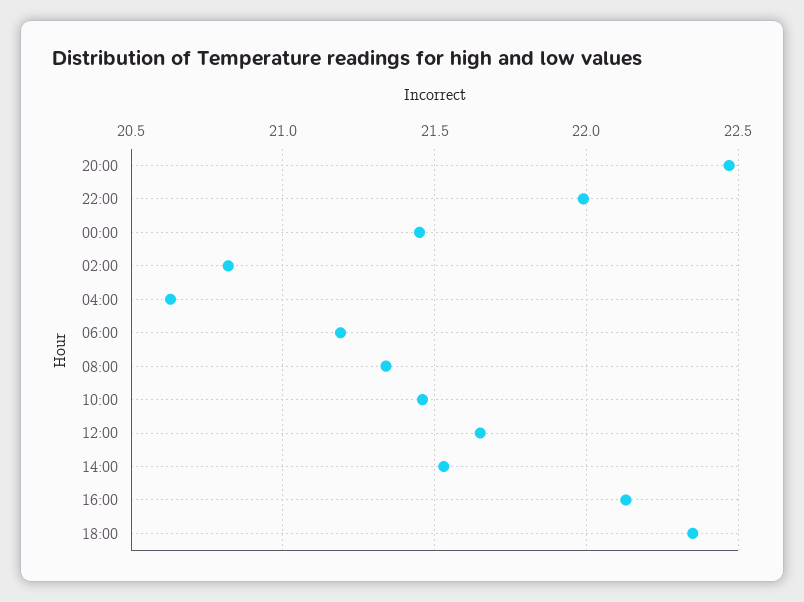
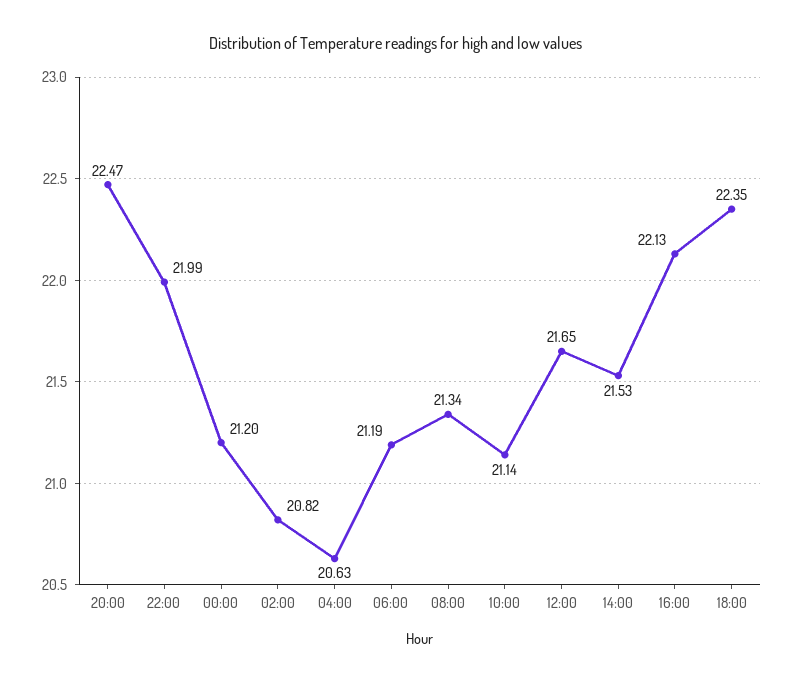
  {
    "20:00": 22.47,
    "22:00": 21.99,
-   "00:00": 21.45,
+   "00:00": 21.2,
    "02:00": 20.82,
    "04:00": 20.63,
    "06:00": 21.19,
    "08:00": 21.34,
-   "10:00": 21.45,
+   "10:00": 21.14,
    "12:00": 21.65,
    "14:00": 21.53,
    "16:00": 22.13,
    "18:00": 22.35
  }

